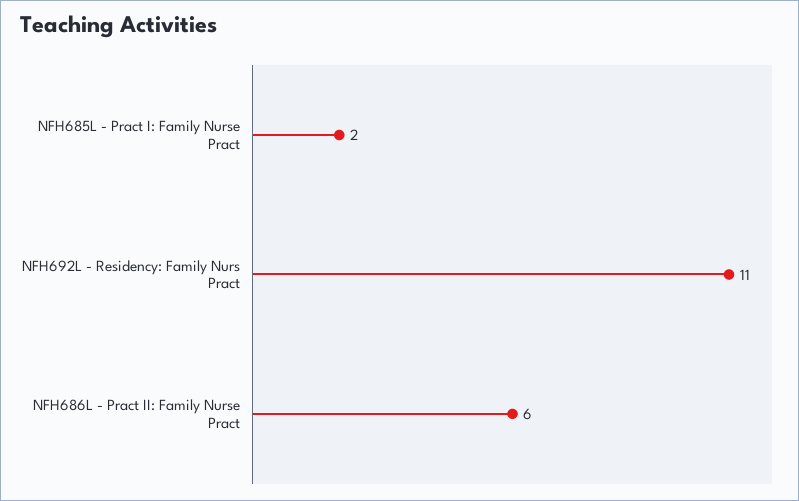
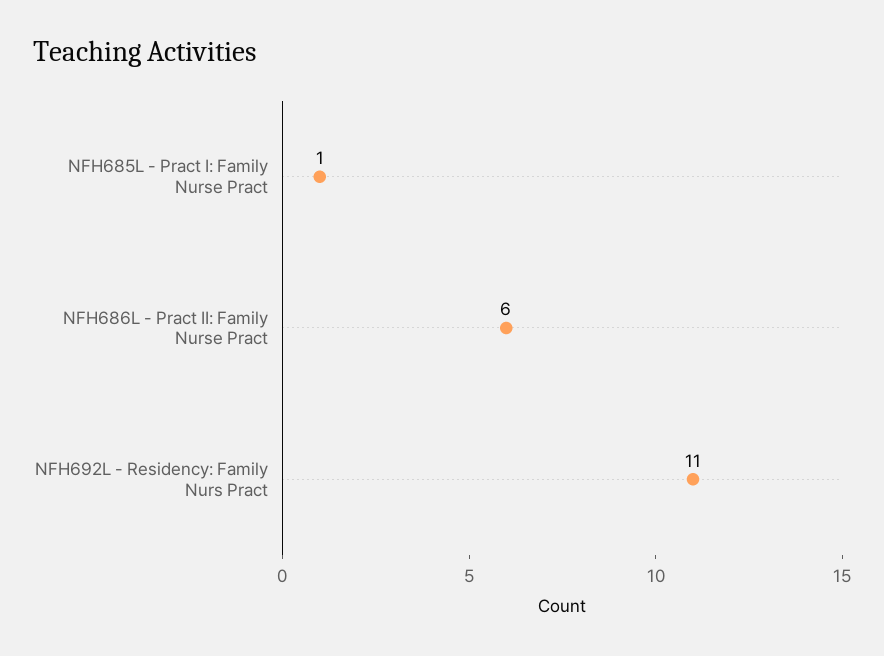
  {
-   "NFH685L - Pract I: Family Nurse Pract": 2,
+   "NFH685L - Pract I: Family Nurse Pract": 1,
    "NFH692L - Residency: Family Nurs Pract": 11,
    "NFH686L - Pract II: Family Nurse Pract": 6
  }

